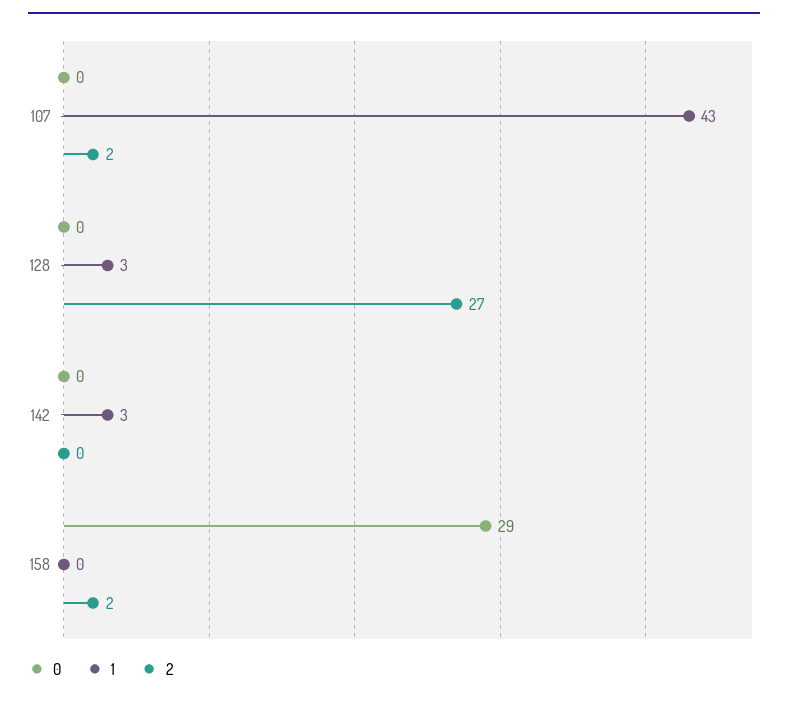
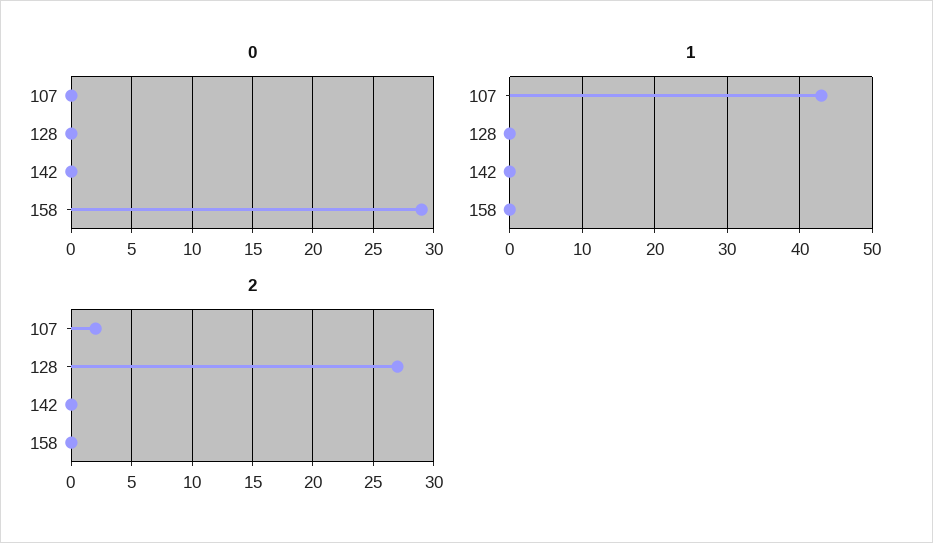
  {
    "0": {
      "107": 0,
      "128": 0,
      "142": 0,
      "158": 29
    },
    "1": {
      "107": 43,
-     "128": 3,
+     "128": 0,
-     "142": 3,
+     "142": 0,
      "158": 0
    },
    "2": {
      "107": 2,
      "128": 27,
      "142": 0,
-     "158": 2
+     "158": 0
    }
  }

